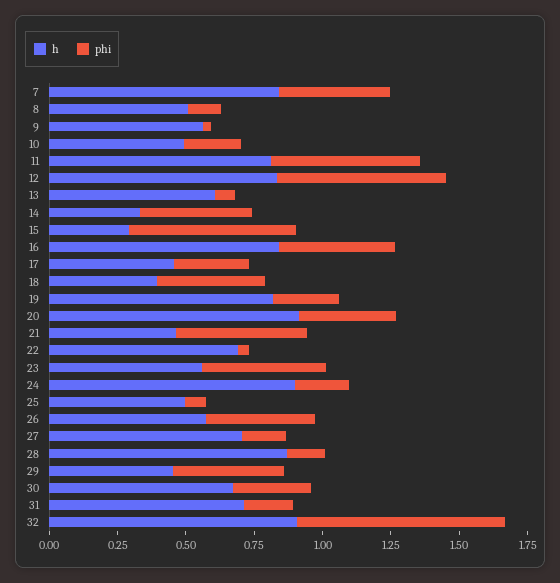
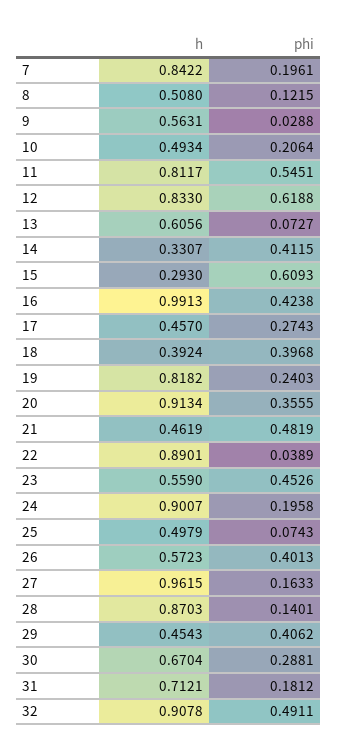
  {
    "h": {
      "7": 0.8422,
      "8": 0.508,
      "9": 0.5631,
      "10": 0.4934,
      "11": 0.8117,
      "12": 0.833,
      "13": 0.6056,
      "14": 0.3307,
      "15": 0.293,
-     "16": 0.85,
+     "16": 0.9913,
      "17": 0.457,
      "18": 0.3924,
      "19": 0.8182,
      "20": 0.9134,
      "21": 0.4619,
-     "22": 0.7,
+     "22": 0.8901,
      "23": 0.559,
      "24": 0.9007,
      "25": 0.4979,
      "26": 0.5723,
-     "27": 0.7,
+     "27": 0.9615,
      "28": 0.8703,
      "29": 0.4543,
      "30": 0.6704,
      "31": 0.7121,
      "32": 0.9078
    },
    "phi": {
-     "7": 0.4,
+     "7": 0.1961,
      "8": 0.1215,
      "9": 0.0288,
      "10": 0.2064,
      "11": 0.5451,
      "12": 0.6188,
      "13": 0.0727,
      "14": 0.4115,
      "15": 0.6093,
      "16": 0.4238,
      "17": 0.2743,
      "18": 0.3968,
      "19": 0.2403,
      "20": 0.3555,
      "21": 0.4819,
      "22": 0.0389,
      "23": 0.4526,
      "24": 0.1958,
      "25": 0.0743,
      "26": 0.4013,
      "27": 0.1633,
      "28": 0.1401,
      "29": 0.4062,
      "30": 0.2881,
      "31": 0.1812,
-     "32": 0.75
+     "32": 0.4911
    }
  }

